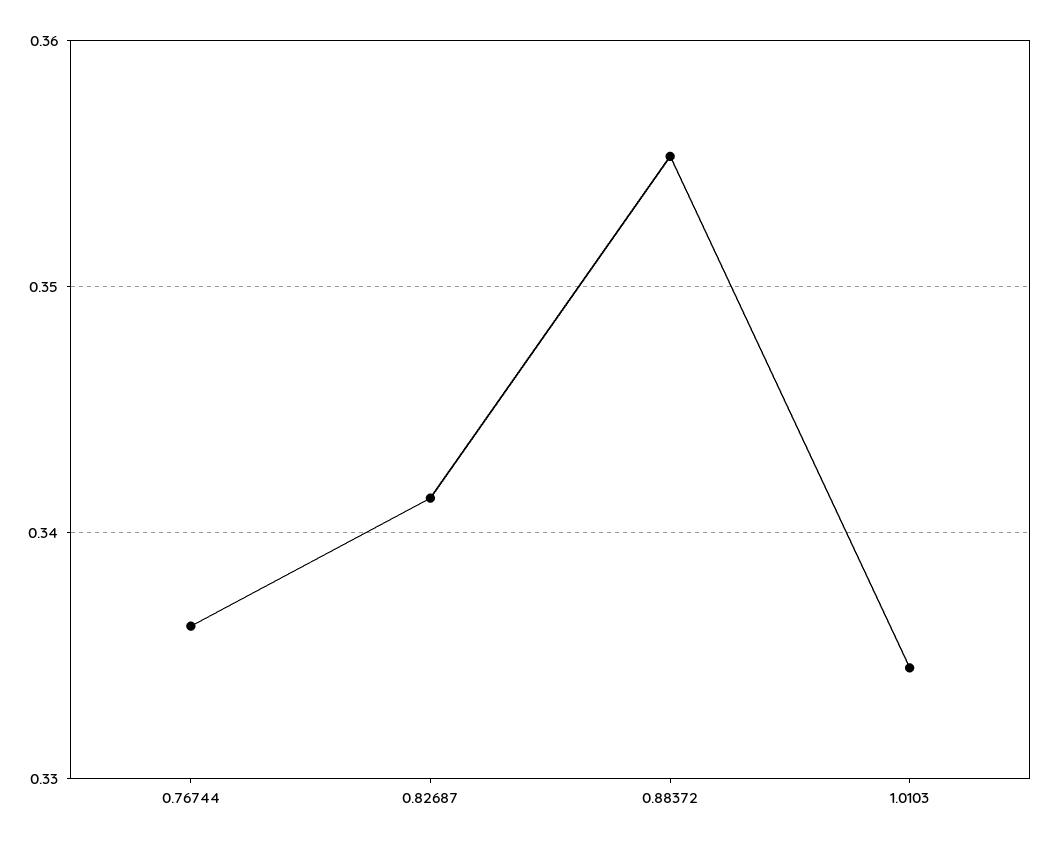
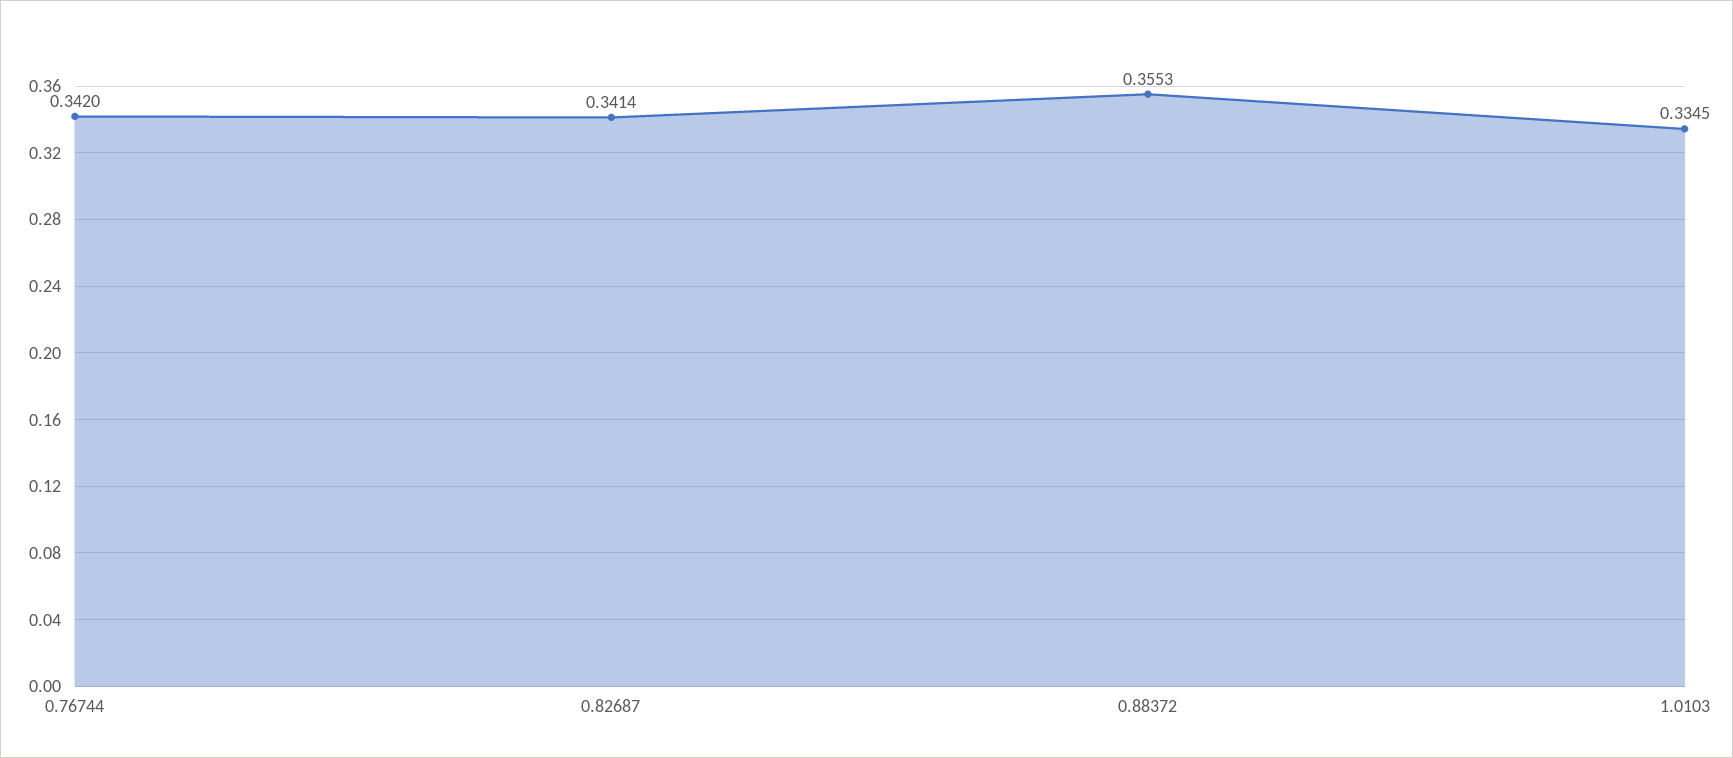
  {
-   "0.76744": 0.336,
+   "0.76744": 0.342,
    "0.82687": 0.3414,
    "0.88372": 0.3553,
    "1.0103": 0.3345
  }

